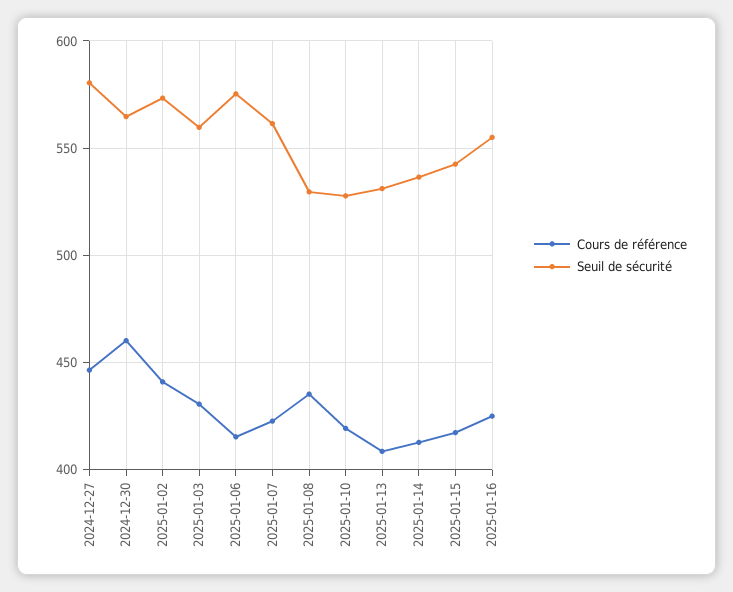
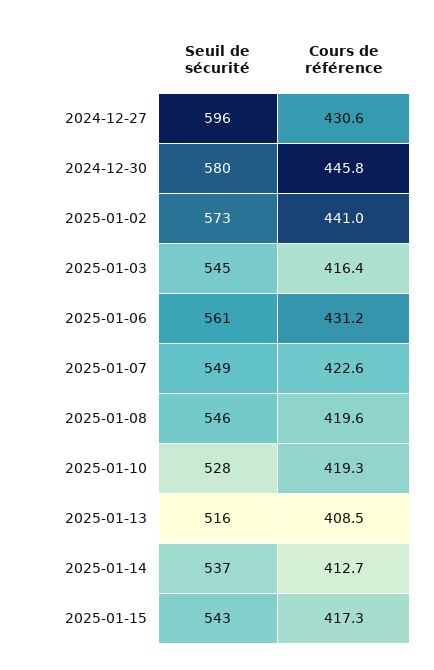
  {
    "Cours de référence": {
-     "2024-12-27": 445,
+     "2024-12-27": 430.6,
-     "2024-12-30": 460,
+     "2024-12-30": 445.8,
      "2025-01-02": 441,
-     "2025-01-03": 430,
+     "2025-01-03": 416.4,
-     "2025-01-06": 415,
+     "2025-01-06": 431.2,
      "2025-01-07": 422.6,
-     "2025-01-08": 435,
+     "2025-01-08": 419.6,
      "2025-01-10": 419.3,
      "2025-01-13": 408.5,
      "2025-01-14": 412.7,
-     "2025-01-15": 417.3,
+     "2025-01-15": 417.3
-     "2025-01-16": 425
    },
    "Seuil de sécurité": {
-     "2024-12-27": 580,
+     "2024-12-27": 596,
-     "2024-12-30": 565,
+     "2024-12-30": 580,
      "2025-01-02": 573,
-     "2025-01-03": 560,
+     "2025-01-03": 545,
-     "2025-01-06": 575,
+     "2025-01-06": 561,
-     "2025-01-07": 560,
+     "2025-01-07": 549,
-     "2025-01-08": 530,
+     "2025-01-08": 546,
      "2025-01-10": 528,
-     "2025-01-13": 530,
+     "2025-01-13": 516,
      "2025-01-14": 537,
-     "2025-01-15": 543,
+     "2025-01-15": 543
-     "2025-01-16": 555
    }
  }

